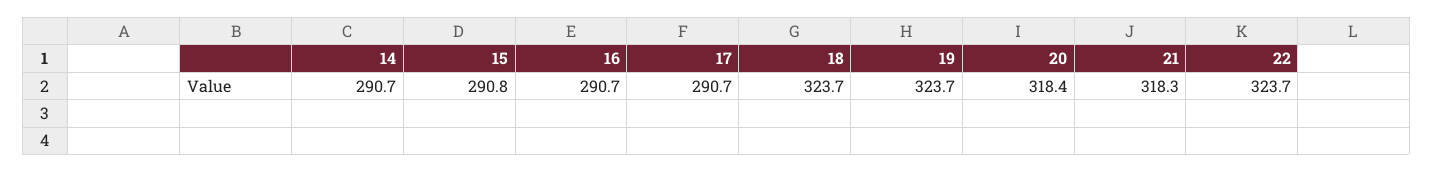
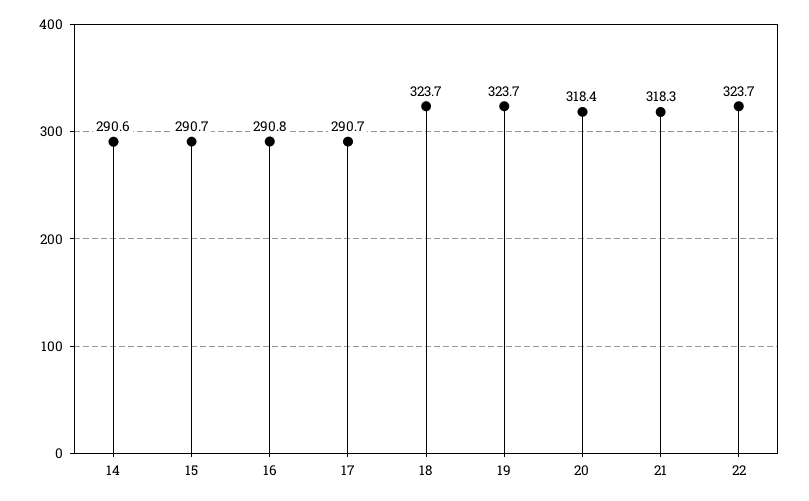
  {
-   "14": 290.7,
+   "14": 290.6,
-   "15": 290.8,
+   "15": 290.7,
-   "16": 290.7,
+   "16": 290.8,
    "17": 290.7,
    "18": 323.7,
    "19": 323.7,
    "20": 318.4,
    "21": 318.3,
    "22": 323.7
  }

